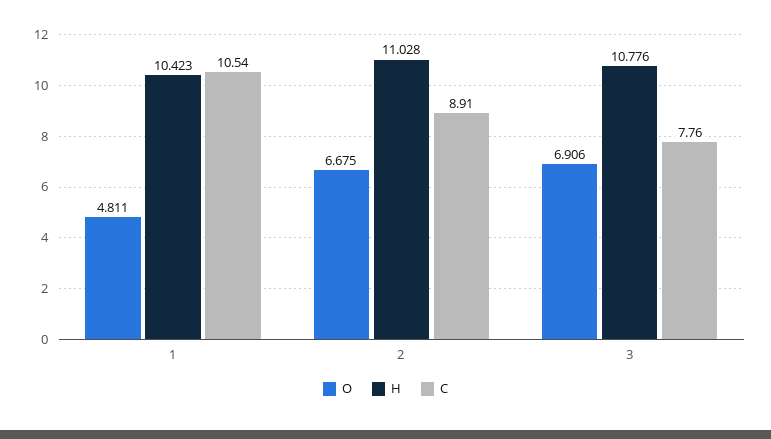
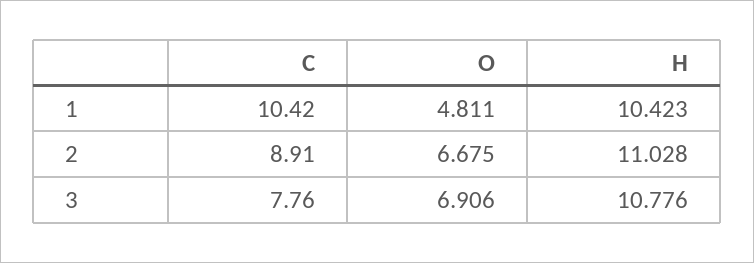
  {
    "O": {
      "1": 4.811,
      "2": 6.675,
      "3": 6.906
    },
    "H": {
      "1": 10.423,
      "2": 11.028,
      "3": 10.776
    },
    "C": {
-     "1": 10.54,
+     "1": 10.42,
      "2": 8.91,
      "3": 7.76
    }
  }

